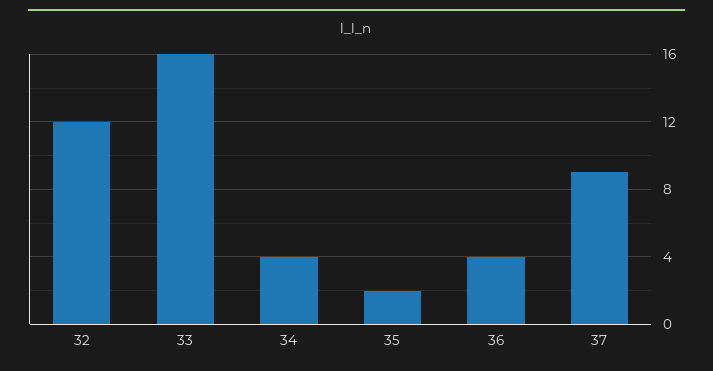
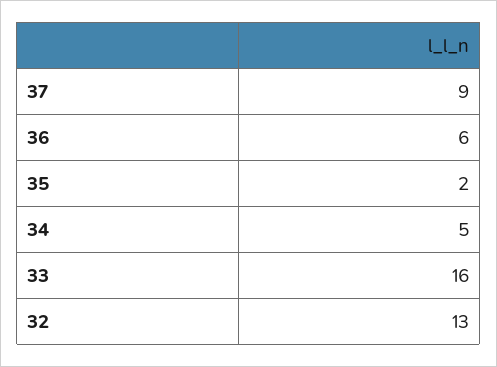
  {
-   "32": 12,
+   "32": 13,
    "33": 16,
-   "34": 4,
+   "34": 5,
    "35": 2,
-   "36": 4,
+   "36": 6,
    "37": 9
  }

